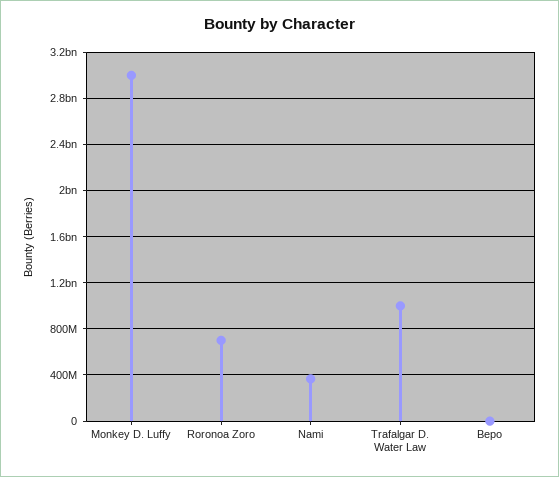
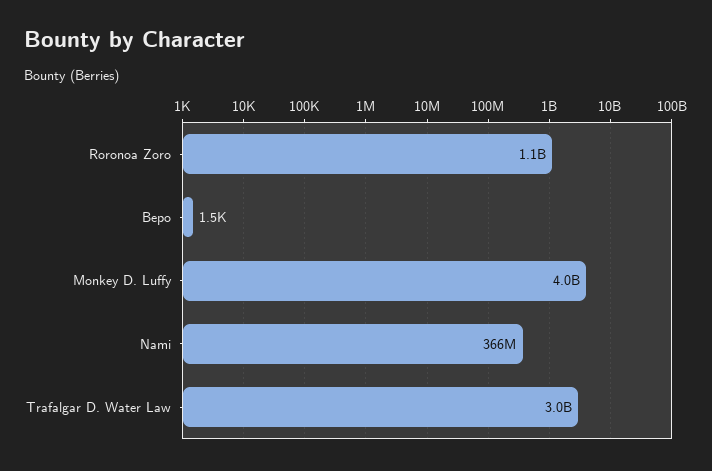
  {
-   "Monkey D. Luffy": 3000000000,
+   "Monkey D. Luffy": 4000000000,
-   "Roronoa Zoro": 700000000,
+   "Roronoa Zoro": 1100000000,
    "Nami": 366000000,
-   "Trafalgar D. Water Law": 1000000000,
+   "Trafalgar D. Water Law": 3000000000,
    "Bepo": 1500
  }

